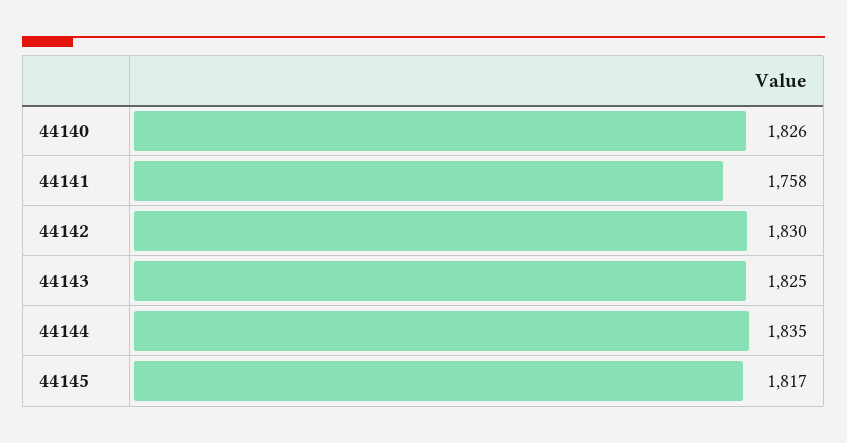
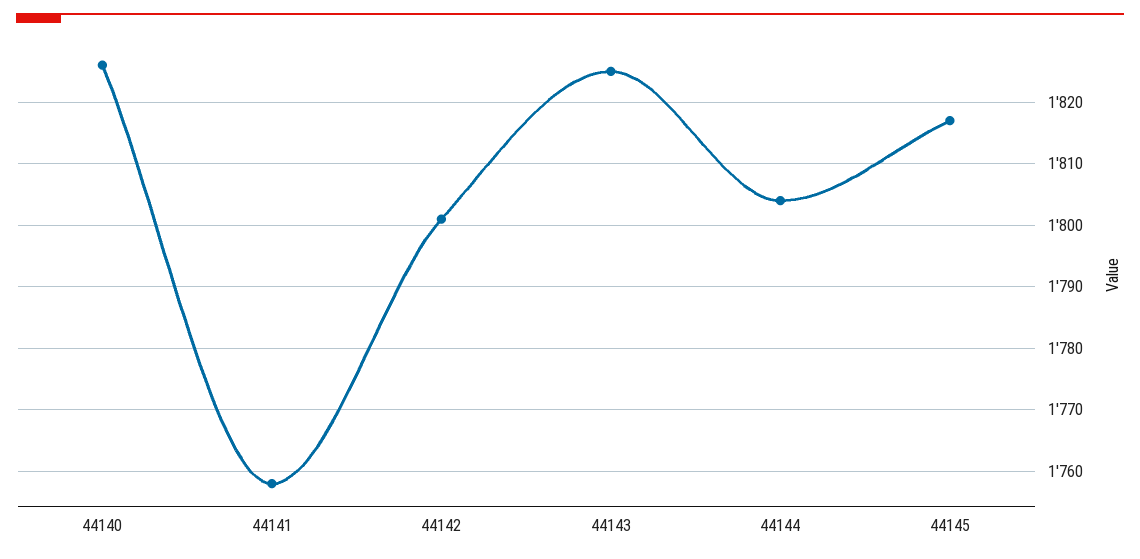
  {
    "44140": 1826,
    "44141": 1758,
-   "44142": 1830,
+   "44142": 1801,
    "44143": 1825,
-   "44144": 1835,
+   "44144": 1804,
    "44145": 1817
  }

